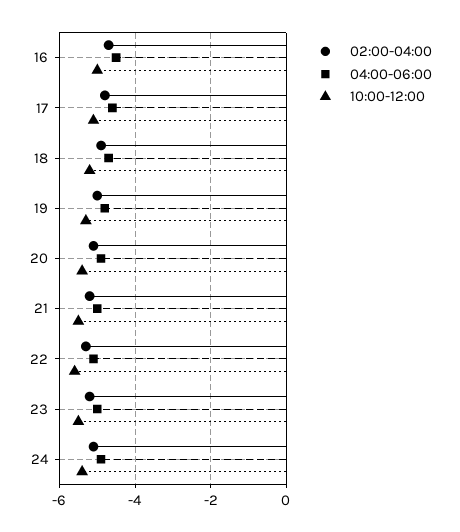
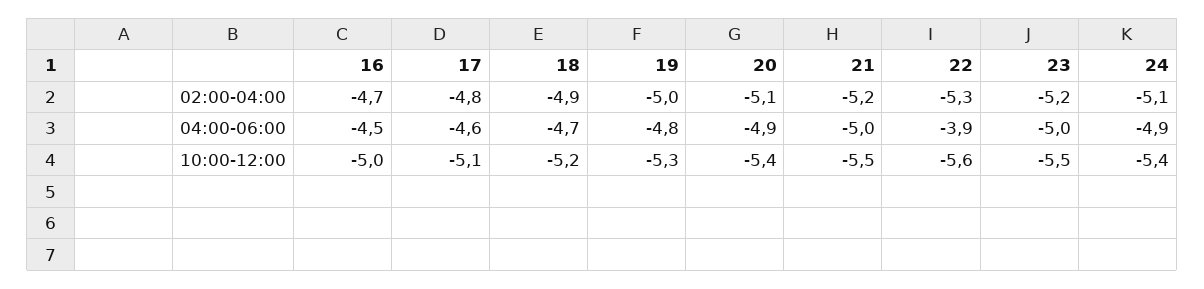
  {
    "02:00-04:00": {
      "16": -4.7,
      "17": -4.8,
      "18": -4.9,
      "19": -5,
      "20": -5.1,
      "21": -5.2,
      "22": -5.3,
      "23": -5.2,
      "24": -5.1
    },
    "04:00-06:00": {
      "16": -4.5,
      "17": -4.6,
      "18": -4.7,
      "19": -4.8,
      "20": -4.9,
      "21": -5,
-     "22": -5,
+     "22": -3.9,
      "23": -5,
      "24": -4.9
    },
    "10:00-12:00": {
      "16": -5,
      "17": -5.1,
      "18": -5.2,
      "19": -5.3,
      "20": -5.4,
      "21": -5.5,
      "22": -5.6,
      "23": -5.5,
      "24": -5.4
    }
  }

